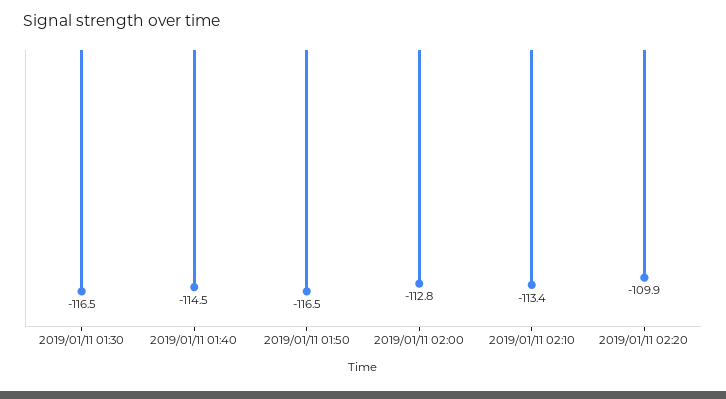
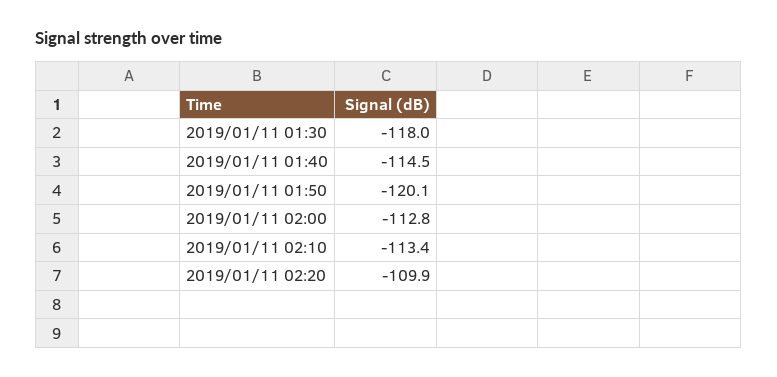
  {
-   "2019/01/11 01:30": -116.5,
+   "2019/01/11 01:30": -118,
    "2019/01/11 01:40": -114.5,
-   "2019/01/11 01:50": -116.5,
+   "2019/01/11 01:50": -120.1,
    "2019/01/11 02:00": -112.8,
    "2019/01/11 02:10": -113.4,
    "2019/01/11 02:20": -109.9
  }

